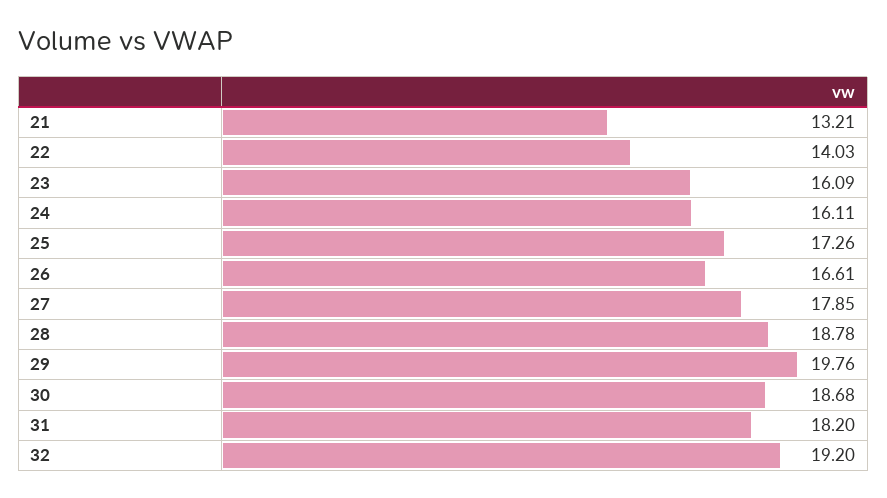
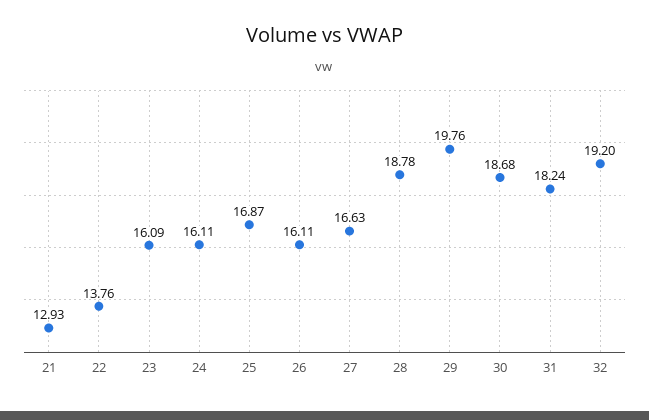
  {
-   "21": 13.21,
+   "21": 12.93,
-   "22": 14.03,
+   "22": 13.76,
    "23": 16.09,
    "24": 16.11,
-   "25": 17.26,
+   "25": 16.87,
-   "26": 16.61,
+   "26": 16.11,
-   "27": 17.85,
+   "27": 16.63,
    "28": 18.78,
    "29": 19.76,
    "30": 18.68,
-   "31": 18.2,
+   "31": 18.24,
    "32": 19.2
  }

